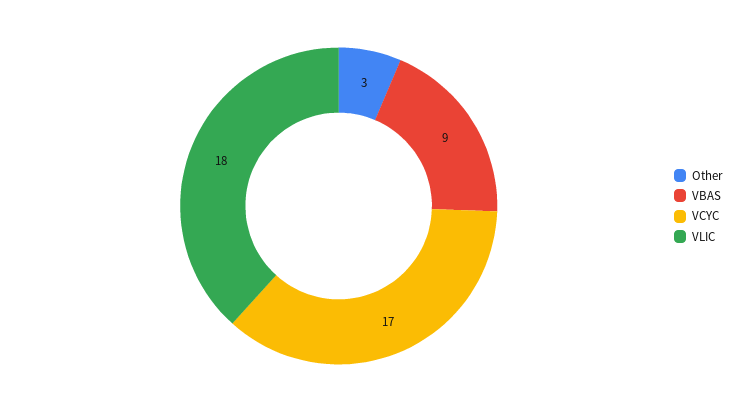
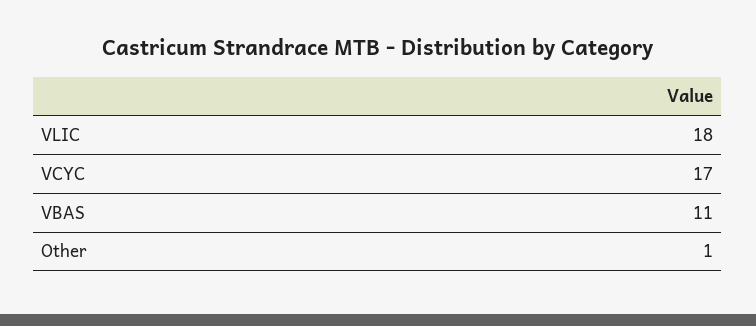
  {
-   "Other": 3,
+   "Other": 1,
-   "VBAS": 9,
+   "VBAS": 11,
    "VCYC": 17,
    "VLIC": 18
  }

